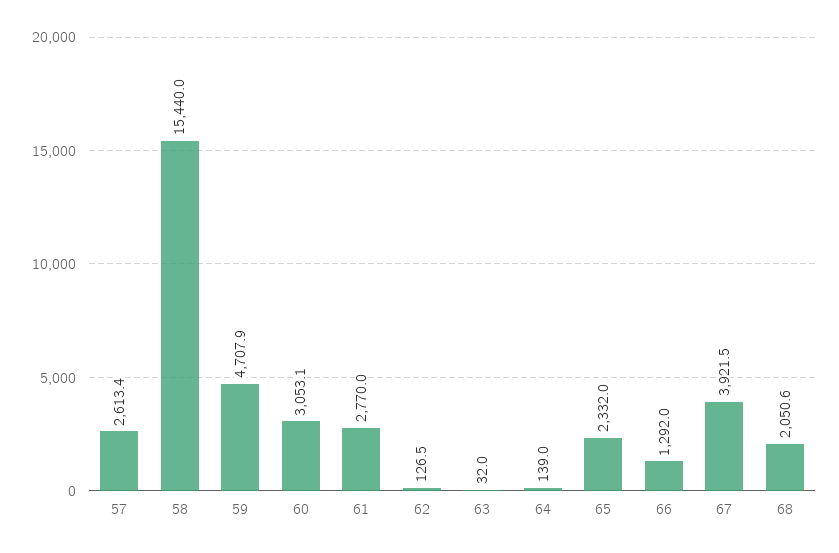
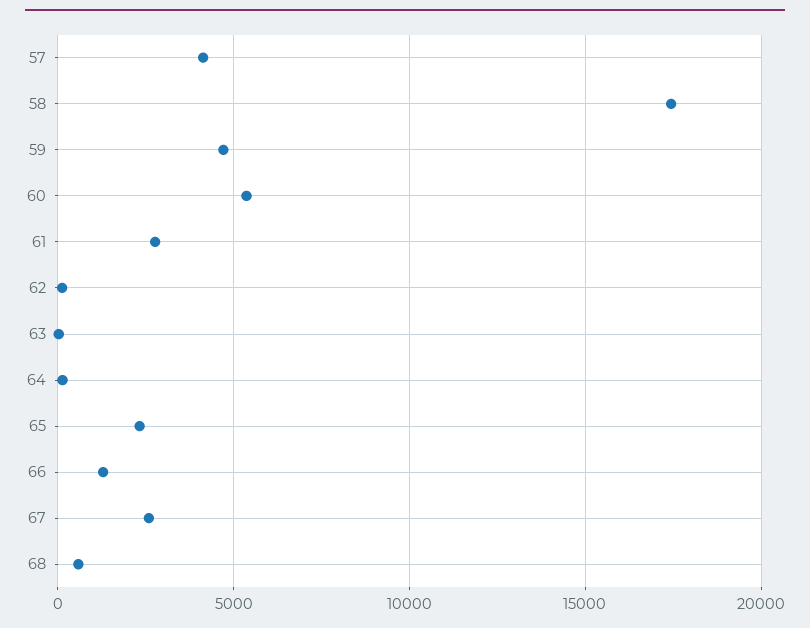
  {
-   "57": 2613.4,
+   "57": 4000,
-   "58": 15440,
+   "58": 17500,
    "59": 4707.9,
-   "60": 3053.1,
+   "60": 5500,
    "61": 2770,
    "62": 126.5,
    "63": 32,
    "64": 139,
    "65": 2332,
    "66": 1292,
-   "67": 3921.5,
+   "67": 2500,
-   "68": 2050.6
+   "68": 500
  }

